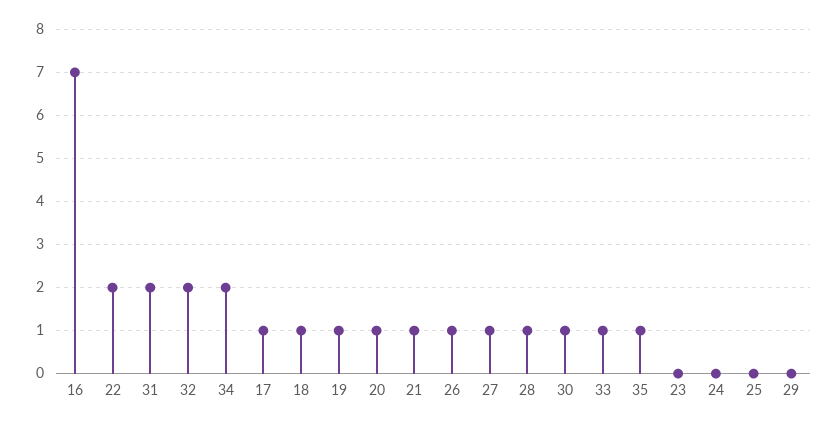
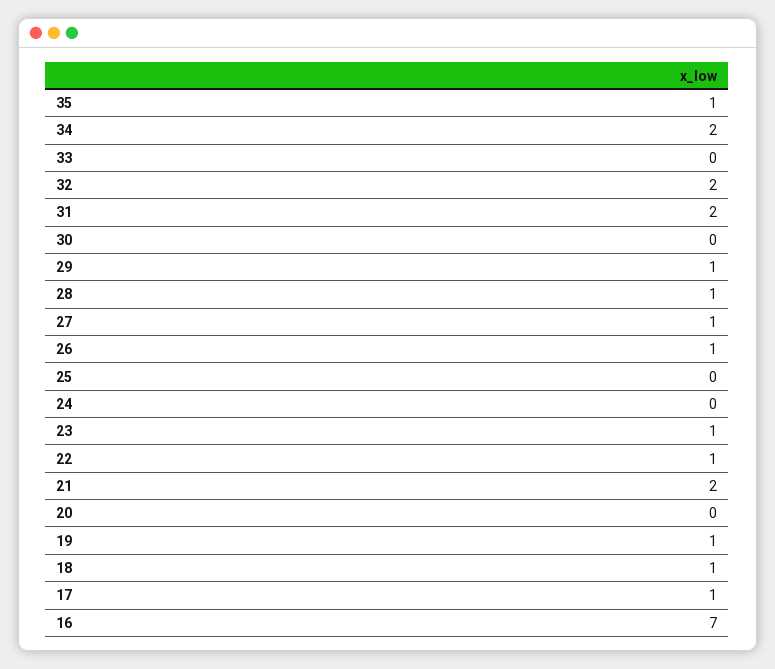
  {
    "16": 7,
-   "22": 2,
+   "22": 1,
    "31": 2,
    "32": 2,
    "34": 2,
    "17": 1,
    "18": 1,
    "19": 1,
-   "20": 1,
+   "20": 0,
-   "21": 1,
+   "21": 2,
    "26": 1,
    "27": 1,
    "28": 1,
-   "30": 1,
+   "30": 0,
-   "33": 1,
+   "33": 0,
    "35": 1,
-   "23": 0,
+   "23": 1,
    "24": 0,
    "25": 0,
-   "29": 0
+   "29": 1
  }

